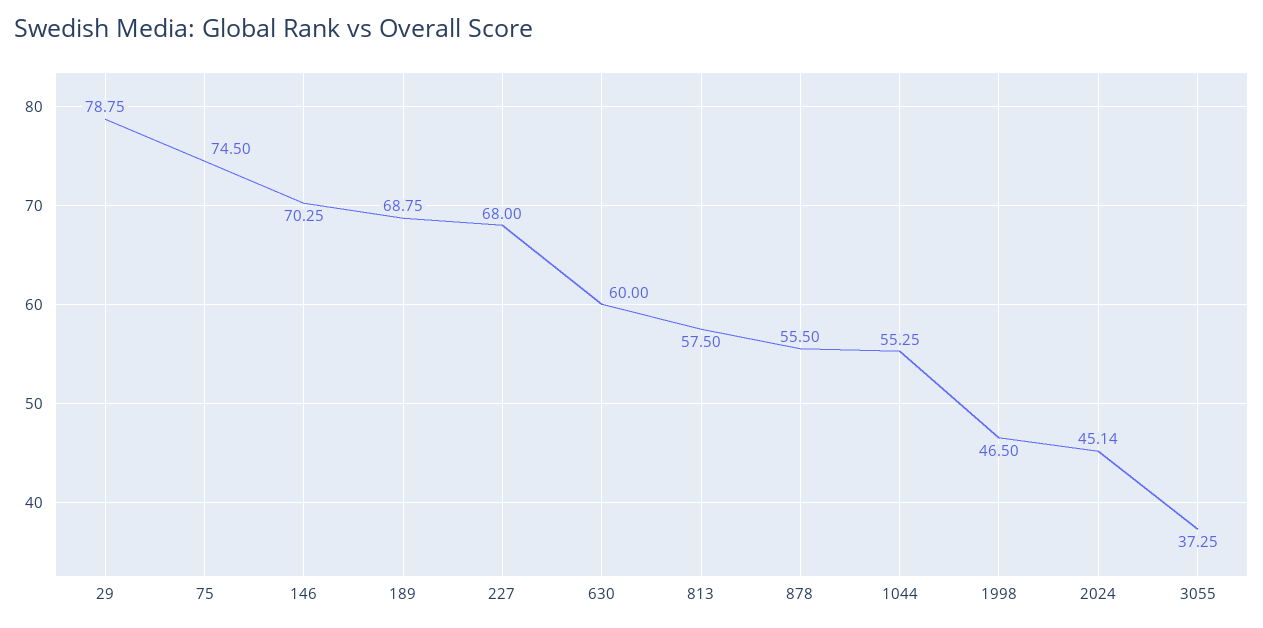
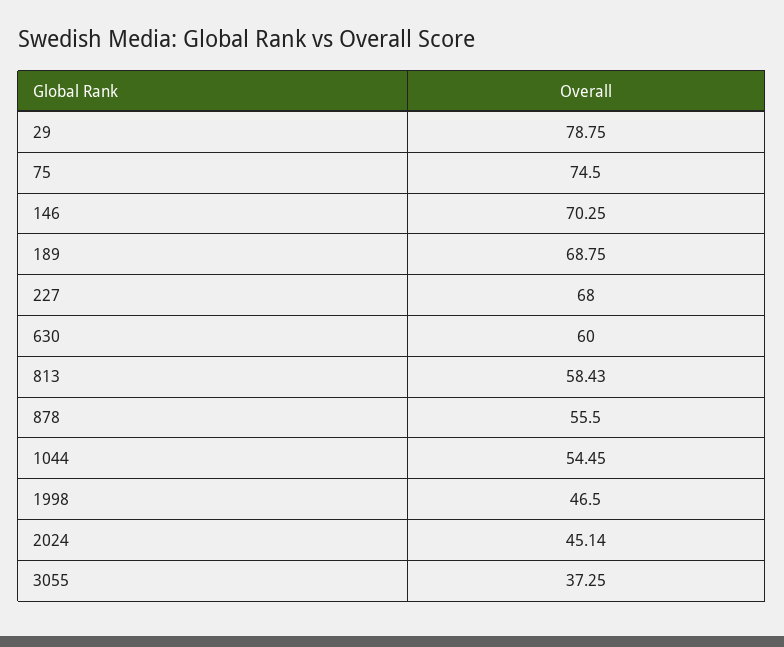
  {
    "29": 78.75,
    "75": 74.5,
    "146": 70.25,
    "189": 68.75,
    "227": 68,
    "630": 60,
-   "813": 57.5,
+   "813": 58.43,
    "878": 55.5,
-   "1044": 55.25,
+   "1044": 54.45,
    "1998": 46.5,
    "2024": 45.14,
    "3055": 37.25
  }

